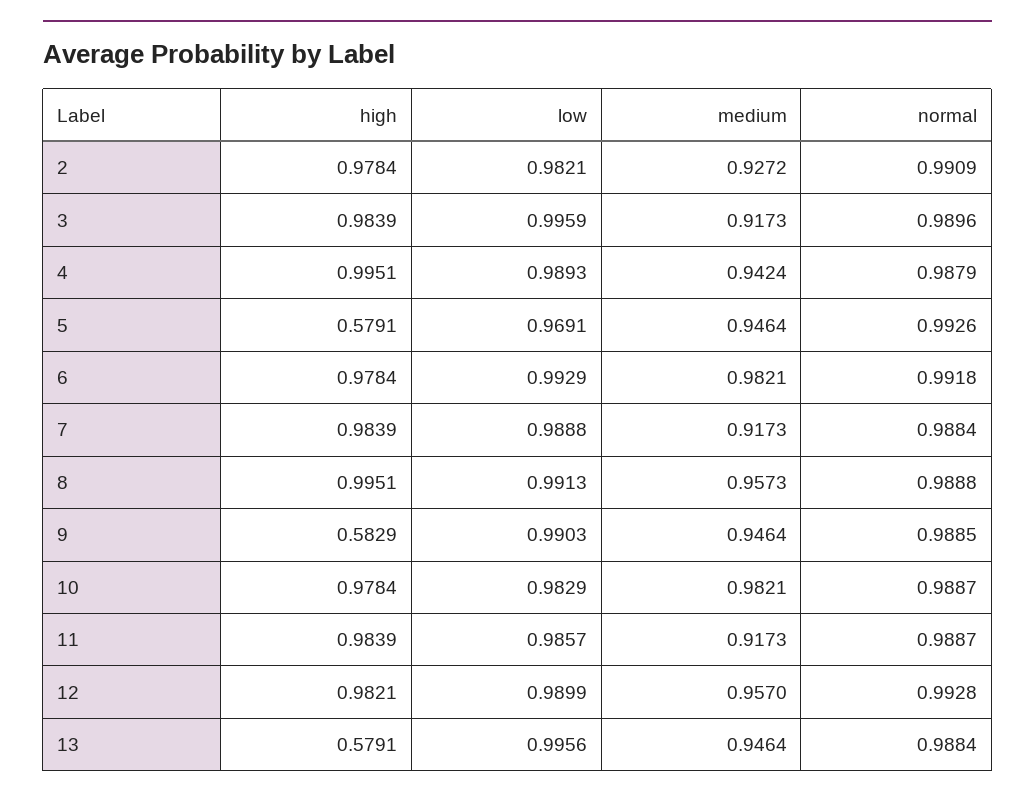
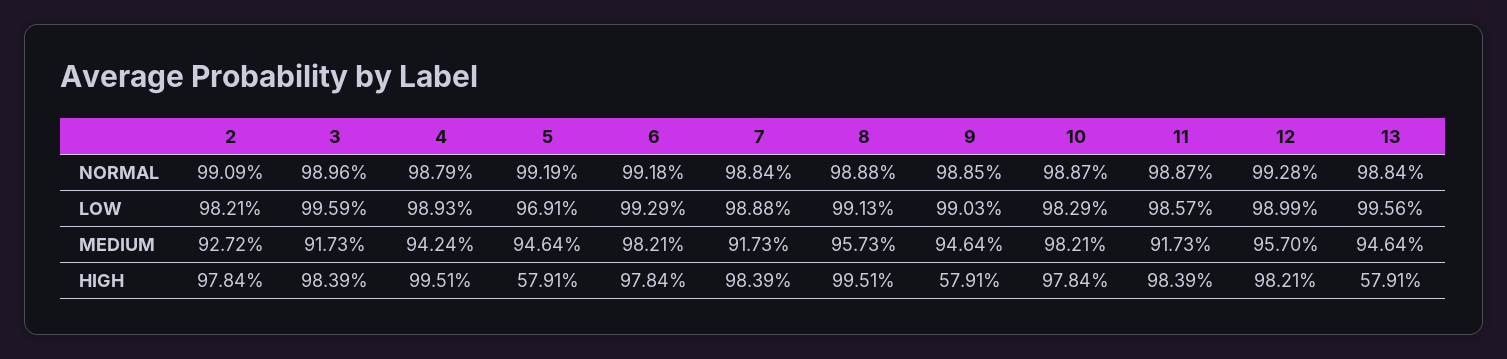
  {
    "high": {
      "2": 0.9784,
      "3": 0.9839,
      "4": 0.9951,
      "5": 0.5791,
      "6": 0.9784,
      "7": 0.9839,
      "8": 0.9951,
-     "9": 0.5829,
+     "9": 0.5791,
      "10": 0.9784,
      "11": 0.9839,
      "12": 0.9821,
      "13": 0.5791
    },
    "low": {
      "2": 0.9821,
      "3": 0.9959,
      "4": 0.9893,
      "5": 0.9691,
      "6": 0.9929,
      "7": 0.9888,
      "8": 0.9913,
      "9": 0.9903,
      "10": 0.9829,
      "11": 0.9857,
      "12": 0.9899,
      "13": 0.9956
    },
    "medium": {
      "2": 0.9272,
      "3": 0.9173,
      "4": 0.9424,
      "5": 0.9464,
      "6": 0.9821,
      "7": 0.9173,
      "8": 0.9573,
      "9": 0.9464,
      "10": 0.9821,
      "11": 0.9173,
      "12": 0.957,
      "13": 0.9464
    },
    "normal": {
      "2": 0.9909,
      "3": 0.9896,
      "4": 0.9879,
-     "5": 0.9926,
+     "5": 0.9919,
      "6": 0.9918,
      "7": 0.9884,
      "8": 0.9888,
      "9": 0.9885,
      "10": 0.9887,
      "11": 0.9887,
      "12": 0.9928,
      "13": 0.9884
    }
  }

